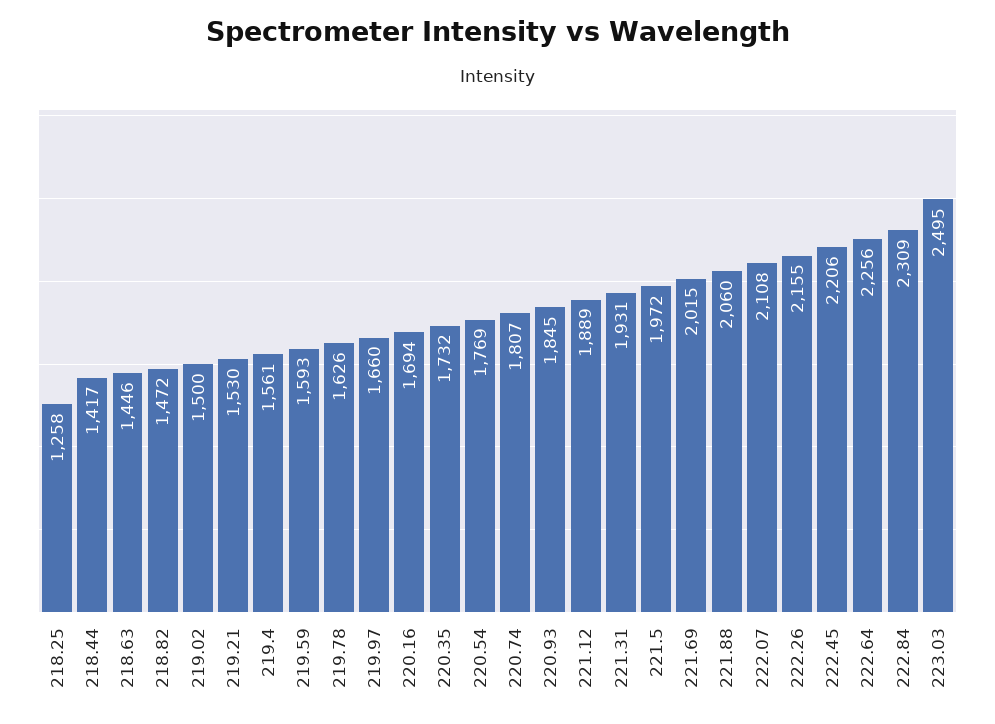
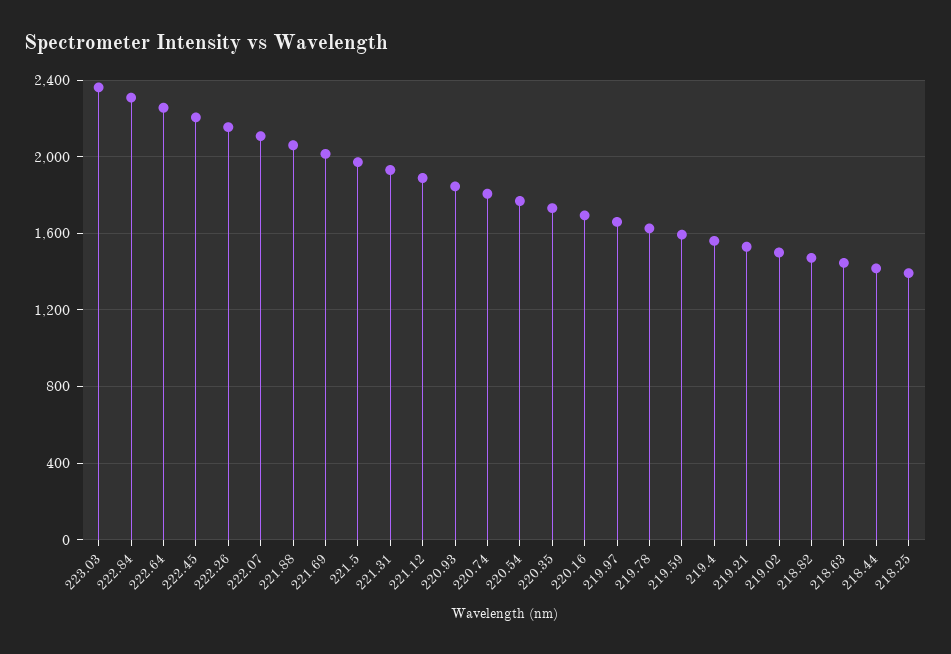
  {
-   "218.25": 1258,
+   "218.25": 1400,
    "218.44": 1417,
    "218.63": 1446,
    "218.82": 1472,
    "219.02": 1500,
    "219.21": 1530,
    "219.4": 1561,
    "219.59": 1593,
    "219.78": 1626,
    "219.97": 1660,
    "220.16": 1694,
    "220.35": 1732,
    "220.54": 1769,
    "220.74": 1807,
    "220.93": 1845,
    "221.12": 1889,
    "221.31": 1931,
    "221.5": 1972,
    "221.69": 2015,
    "221.88": 2060,
    "222.07": 2108,
    "222.26": 2155,
    "222.45": 2206,
    "222.64": 2256,
    "222.84": 2309,
-   "223.03": 2495
+   "223.03": 2350
  }

